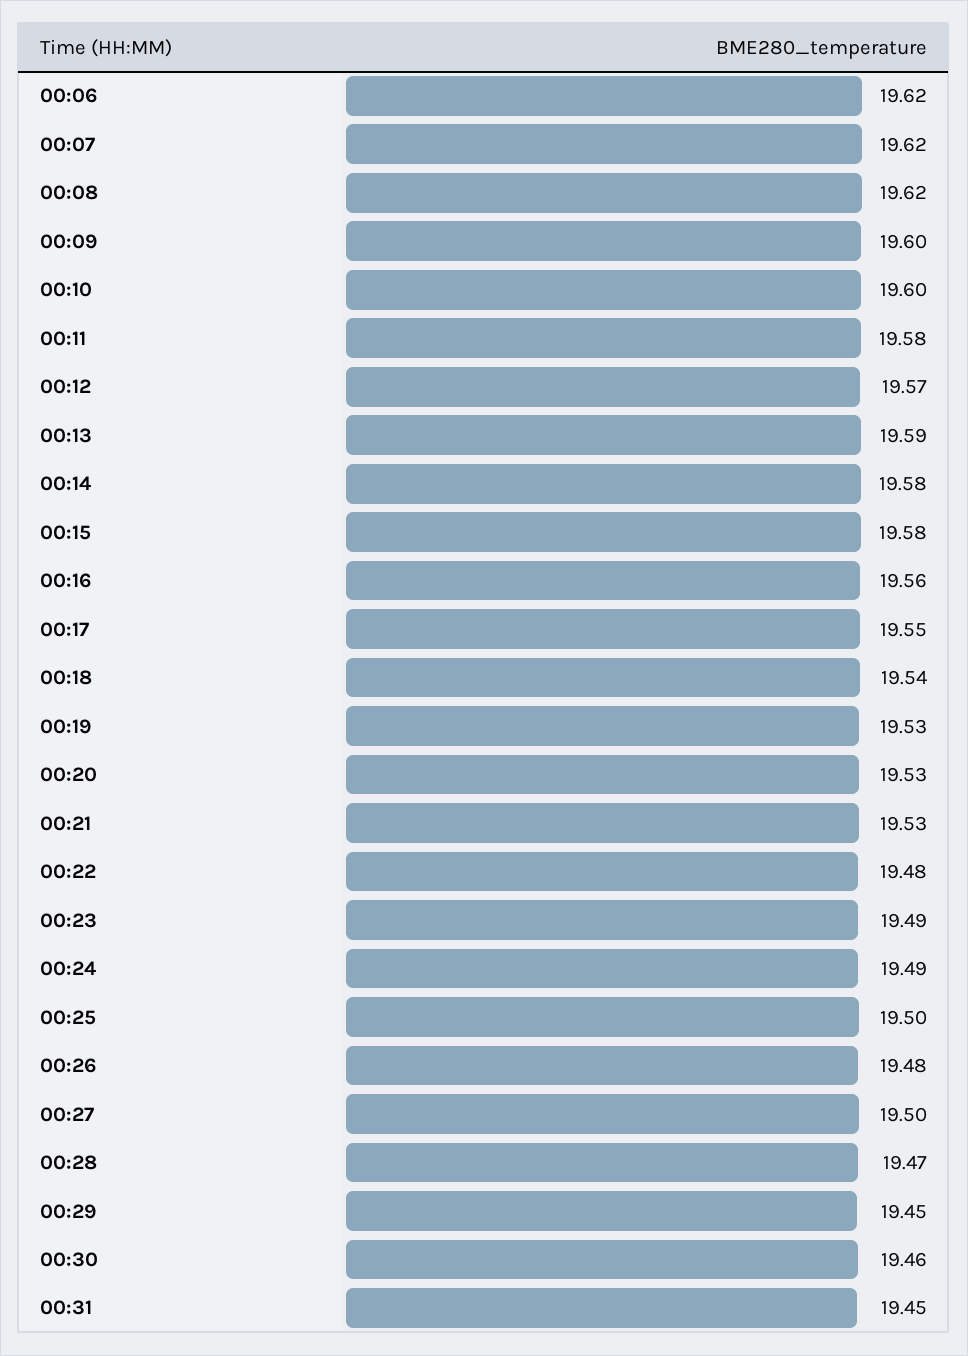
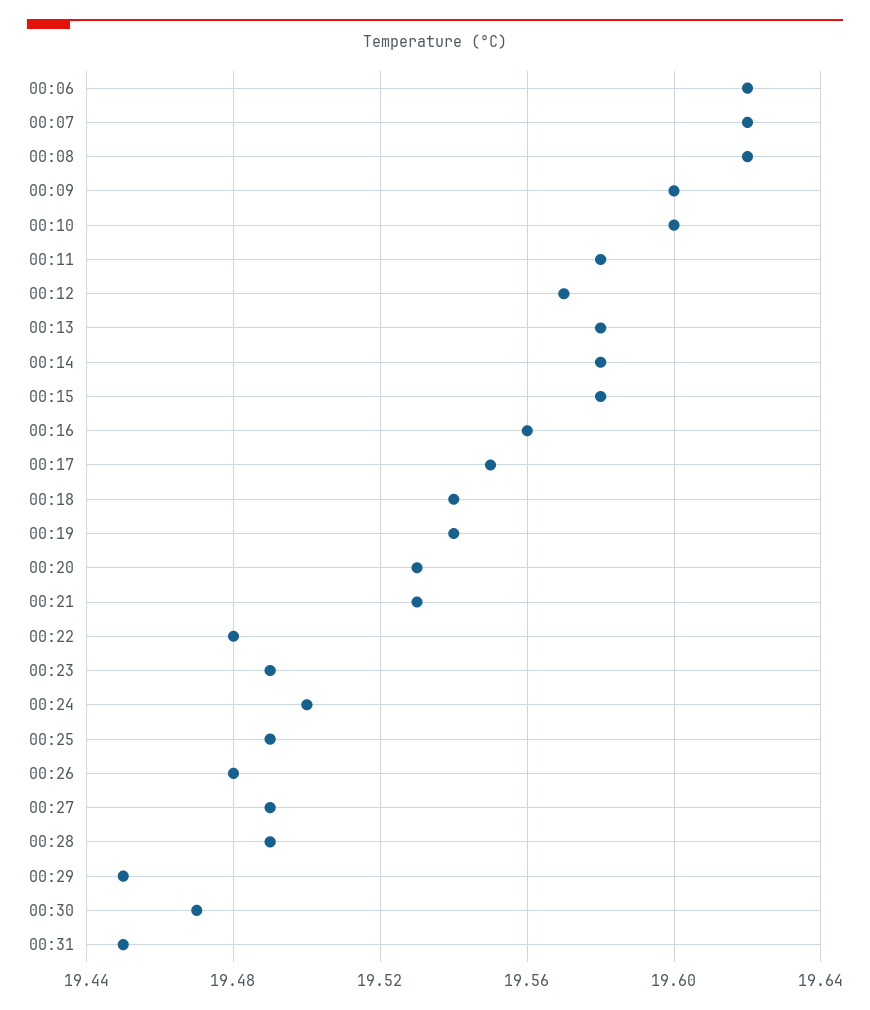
  {
    "00:06": 19.62,
    "00:07": 19.62,
    "00:08": 19.62,
    "00:09": 19.6,
    "00:10": 19.6,
    "00:11": 19.58,
    "00:12": 19.57,
-   "00:13": 19.59,
+   "00:13": 19.58,
    "00:14": 19.58,
    "00:15": 19.58,
    "00:16": 19.56,
    "00:17": 19.55,
    "00:18": 19.54,
-   "00:19": 19.53,
+   "00:19": 19.54,
    "00:20": 19.53,
    "00:21": 19.53,
    "00:22": 19.48,
    "00:23": 19.49,
-   "00:24": 19.49,
+   "00:24": 19.5,
-   "00:25": 19.5,
+   "00:25": 19.49,
    "00:26": 19.48,
-   "00:27": 19.5,
+   "00:27": 19.49,
-   "00:28": 19.47,
+   "00:28": 19.49,
    "00:29": 19.45,
-   "00:30": 19.46,
+   "00:30": 19.47,
    "00:31": 19.45
  }

